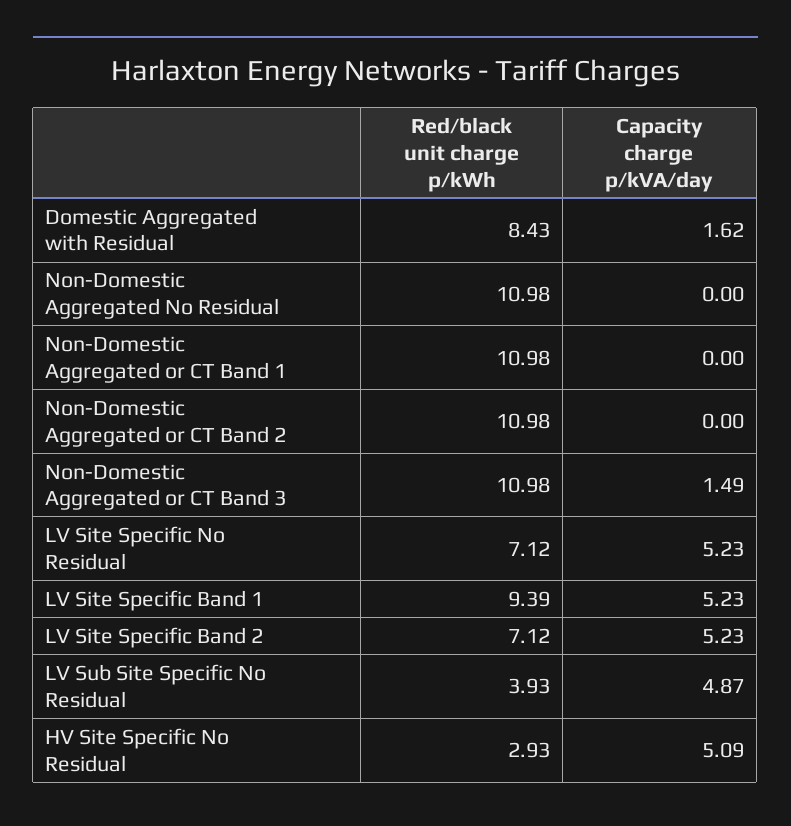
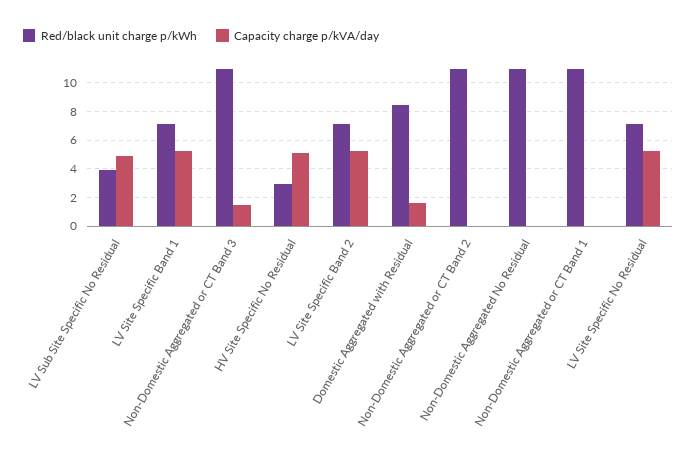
  {
    "Red/black unit charge p/kWh": {
      "Domestic Aggregated with Residual": 8.43,
      "Non-Domestic Aggregated No Residual": 10.98,
      "Non-Domestic Aggregated or CT Band 1": 10.98,
      "Non-Domestic Aggregated or CT Band 2": 10.98,
      "Non-Domestic Aggregated or CT Band 3": 10.98,
      "LV Site Specific No Residual": 7.12,
-     "LV Site Specific Band 1": 9.39,
+     "LV Site Specific Band 1": 7,
      "LV Site Specific Band 2": 7.12,
      "LV Sub Site Specific No Residual": 3.93,
      "HV Site Specific No Residual": 2.93
    },
    "Capacity charge p/kVA/day": {
      "Domestic Aggregated with Residual": 1.62,
      "Non-Domestic Aggregated No Residual": 0,
      "Non-Domestic Aggregated or CT Band 1": 0,
      "Non-Domestic Aggregated or CT Band 2": 0,
      "Non-Domestic Aggregated or CT Band 3": 1.49,
      "LV Site Specific No Residual": 5.23,
      "LV Site Specific Band 1": 5.23,
      "LV Site Specific Band 2": 5.23,
      "LV Sub Site Specific No Residual": 4.87,
      "HV Site Specific No Residual": 5.09
    }
  }

